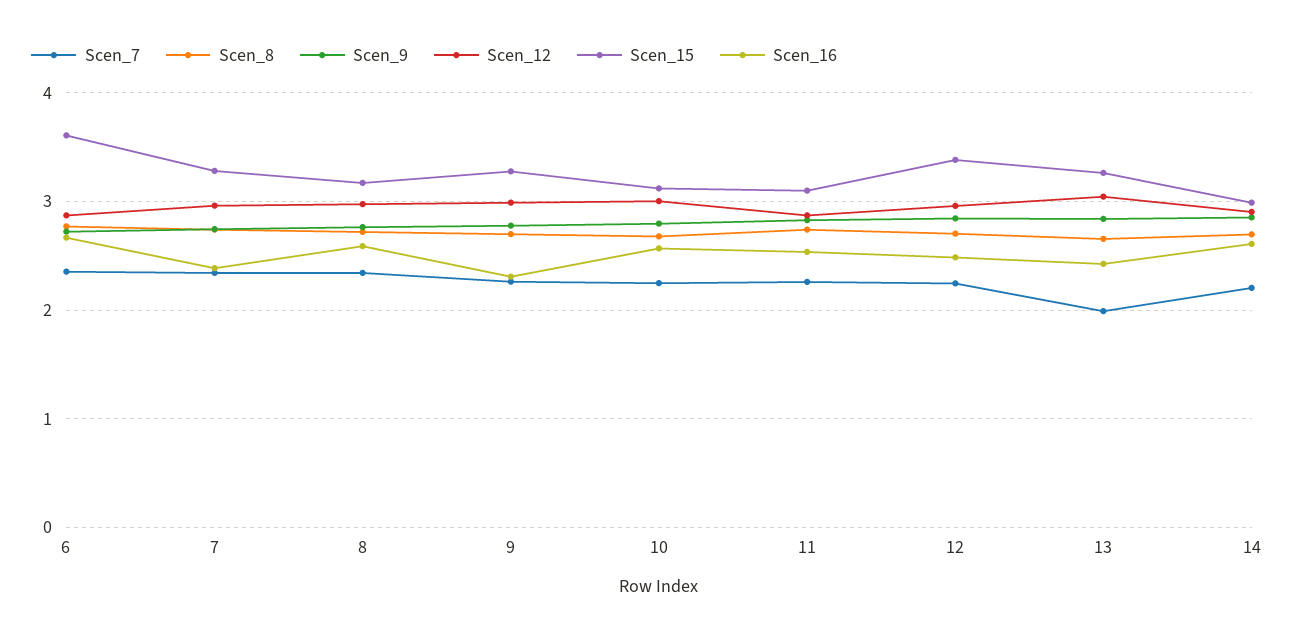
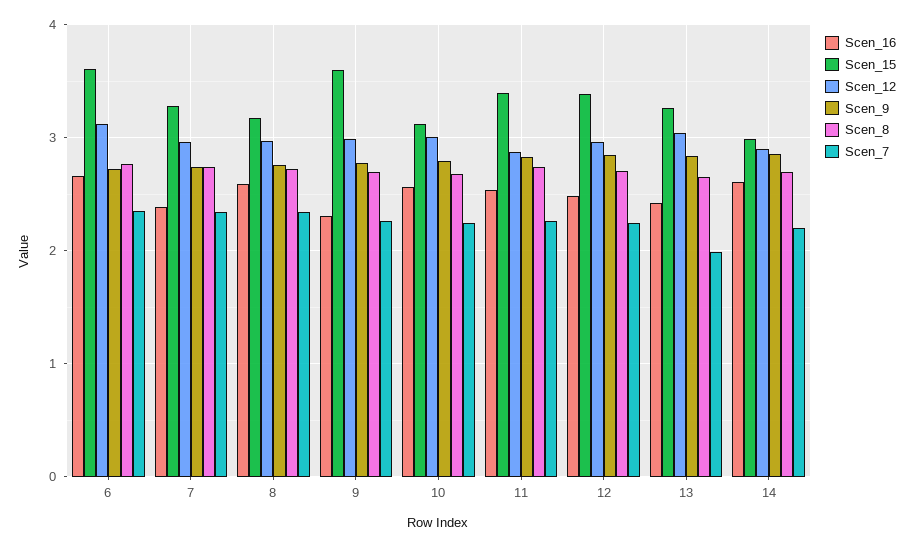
  {
    "Scen_7": {
      "6": 2.4,
      "7": 2.3,
      "8": 2.3,
      "9": 2.3,
      "10": 2.2,
      "11": 2.3,
      "12": 2.2,
      "13": 2,
      "14": 2.2
    },
    "Scen_8": {
      "6": 2.8,
      "7": 2.7,
      "8": 2.7,
      "9": 2.7,
      "10": 2.7,
      "11": 2.7,
      "12": 2.7,
      "13": 2.7,
      "14": 2.7
    },
    "Scen_9": {
      "6": 2.7,
      "7": 2.7,
      "8": 2.8,
      "9": 2.8,
      "10": 2.8,
      "11": 2.8,
      "12": 2.8,
      "13": 2.8,
      "14": 2.9
    },
    "Scen_12": {
-     "6": 2.9,
+     "6": 3.1,
      "7": 3,
      "8": 3,
      "9": 3,
      "10": 3,
      "11": 2.9,
      "12": 3,
      "13": 3,
      "14": 2.9
    },
    "Scen_15": {
      "6": 3.6,
      "7": 3.3,
      "8": 3.2,
-     "9": 3.3,
+     "9": 3.6,
      "10": 3.1,
-     "11": 3.1,
+     "11": 3.4,
      "12": 3.4,
      "13": 3.3,
      "14": 3
    },
    "Scen_16": {
      "6": 2.7,
      "7": 2.4,
      "8": 2.6,
      "9": 2.3,
      "10": 2.6,
      "11": 2.5,
      "12": 2.5,
      "13": 2.4,
      "14": 2.6
    }
  }

